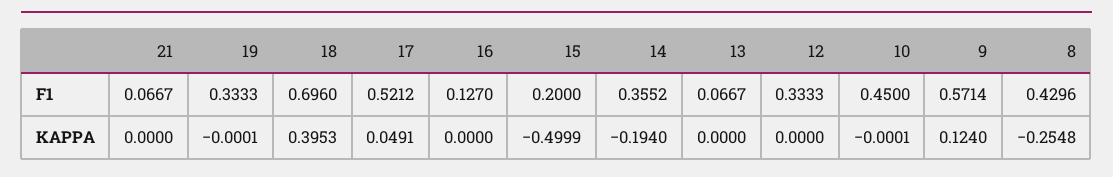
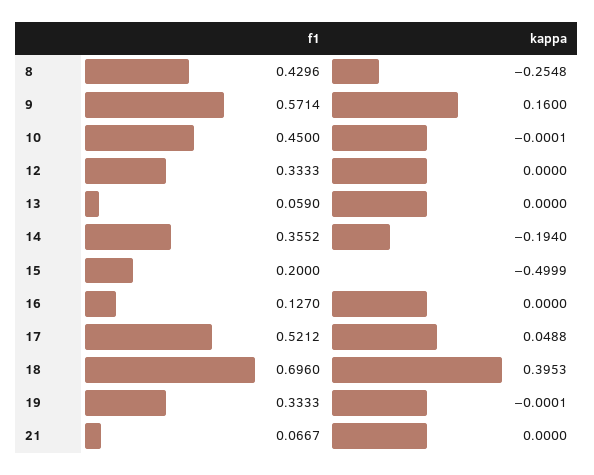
  {
    "21": {
      "F1": 0.0667,
      "KAPPA": 0
    },
    "19": {
      "F1": 0.3333,
      "KAPPA": -0.0001
    },
    "18": {
      "F1": 0.696,
      "KAPPA": 0.3953
    },
    "17": {
      "F1": 0.5212,
-     "KAPPA": 0.0491
+     "KAPPA": 0.0488
    },
    "16": {
      "F1": 0.127,
      "KAPPA": 0
    },
    "15": {
      "F1": 0.2,
      "KAPPA": -0.4999
    },
    "14": {
      "F1": 0.3552,
      "KAPPA": -0.194
    },
    "13": {
-     "F1": 0.0667,
+     "F1": 0.059,
      "KAPPA": 0
    },
    "12": {
      "F1": 0.3333,
      "KAPPA": 0
    },
    "10": {
      "F1": 0.45,
      "KAPPA": -0.0001
    },
    "9": {
      "F1": 0.5714,
-     "KAPPA": 0.124
+     "KAPPA": 0.16
    },
    "8": {
      "F1": 0.4296,
      "KAPPA": -0.2548
    }
  }

